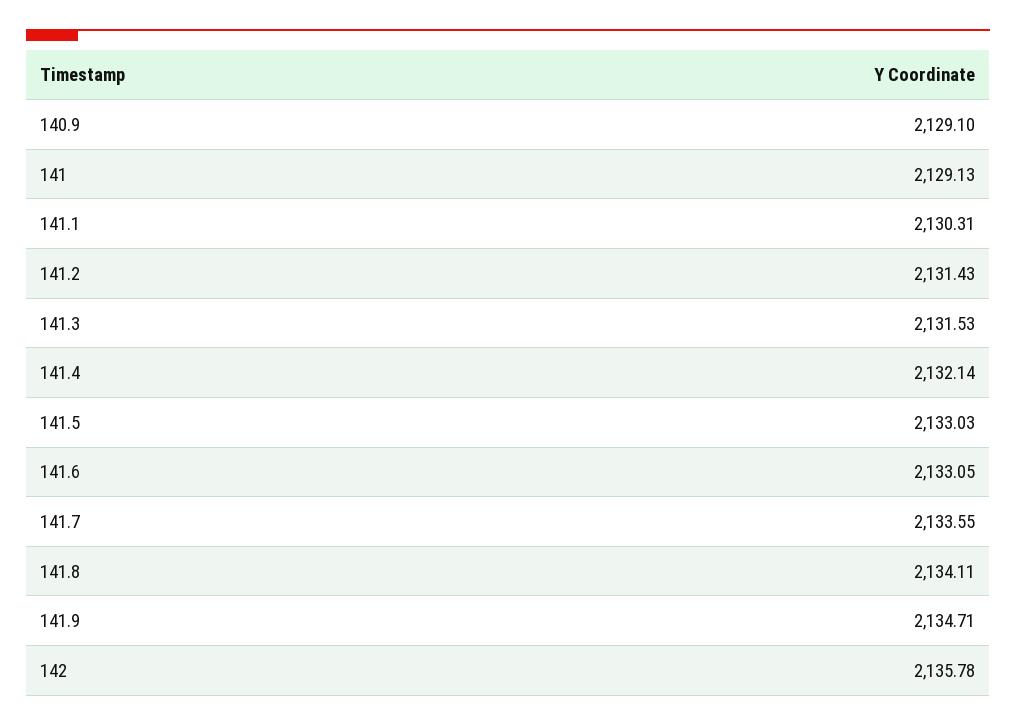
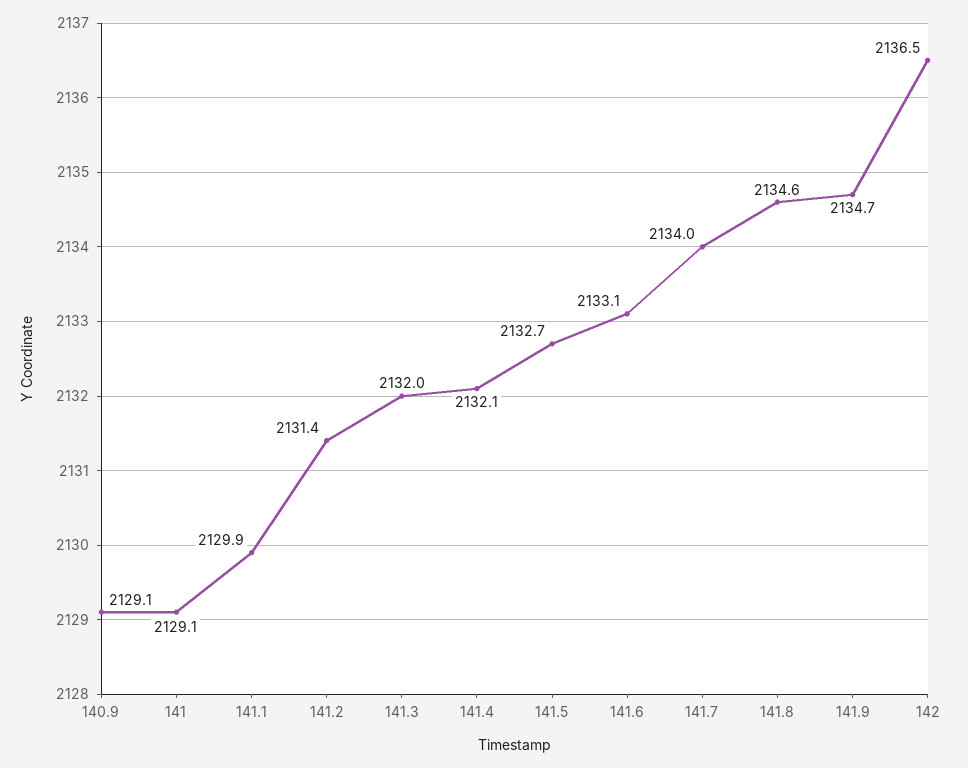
  {
    "140.9": 2129.1,
    "141": 2129.13,
-   "141.1": 2130.31,
+   "141.1": 2129.9,
    "141.2": 2131.43,
-   "141.3": 2131.53,
+   "141.3": 2132,
    "141.4": 2132.14,
-   "141.5": 2133.03,
+   "141.5": 2132.7,
    "141.6": 2133.05,
-   "141.7": 2133.55,
+   "141.7": 2134,
-   "141.8": 2134.11,
+   "141.8": 2134.6,
    "141.9": 2134.71,
-   "142": 2135.78
+   "142": 2136.5
  }

